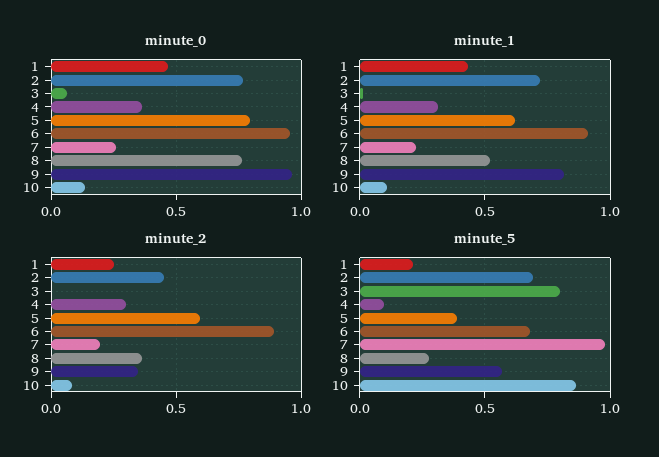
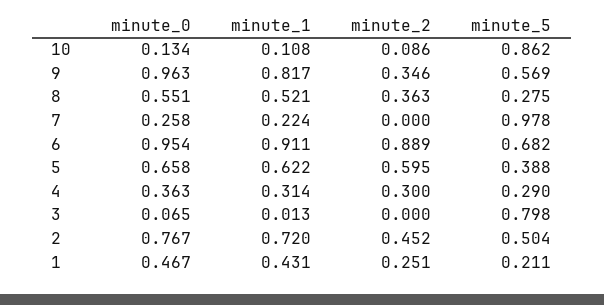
  {
    "minute_0": {
      "1": 0.467,
      "2": 0.767,
      "3": 0.065,
      "4": 0.363,
-     "5": 0.8,
+     "5": 0.658,
      "6": 0.954,
      "7": 0.258,
-     "8": 0.75,
+     "8": 0.551,
      "9": 0.963,
      "10": 0.134
    },
    "minute_1": {
      "1": 0.431,
      "2": 0.72,
      "3": 0.013,
      "4": 0.314,
      "5": 0.622,
      "6": 0.911,
      "7": 0.224,
      "8": 0.521,
      "9": 0.817,
      "10": 0.108
    },
    "minute_2": {
      "1": 0.251,
      "2": 0.452,
      "3": 0,
      "4": 0.3,
      "5": 0.595,
      "6": 0.889,
-     "7": 0.2,
+     "7": 0,
      "8": 0.363,
      "9": 0.346,
      "10": 0.086
    },
    "minute_5": {
      "1": 0.211,
-     "2": 0.7,
+     "2": 0.504,
      "3": 0.798,
-     "4": 0.1,
+     "4": 0.29,
      "5": 0.388,
      "6": 0.682,
      "7": 0.978,
      "8": 0.275,
      "9": 0.569,
      "10": 0.862
    }
  }

